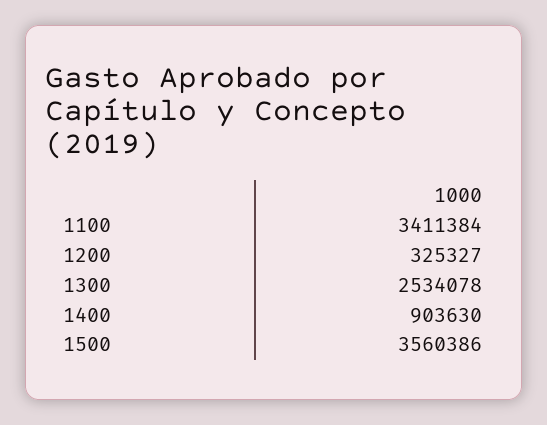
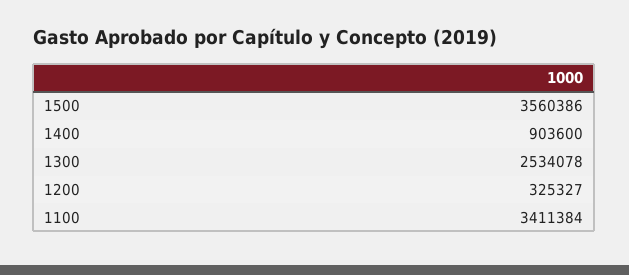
  {
    "1100": 3411384,
    "1200": 325327,
    "1300": 2534078,
-   "1400": 903630,
+   "1400": 903600,
    "1500": 3560386
  }

